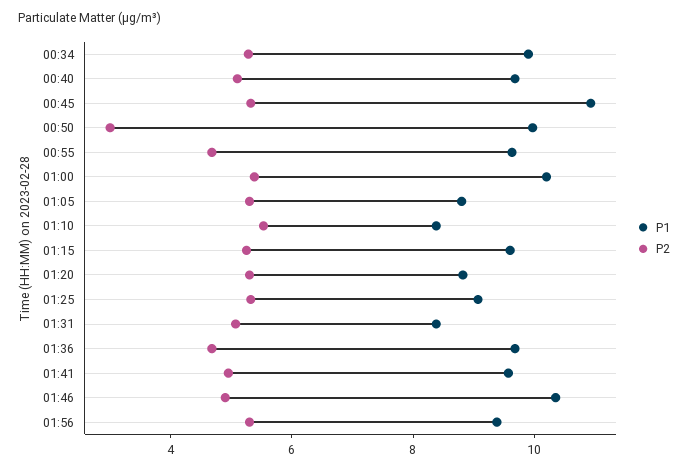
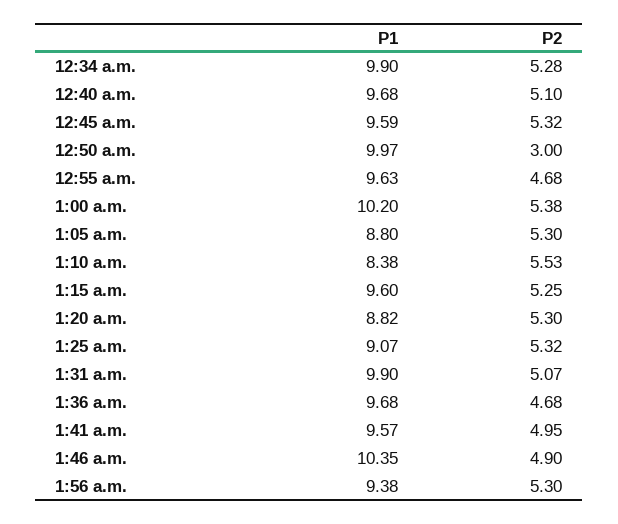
  {
    "P1": {
      "00:34": 9.9,
      "00:40": 9.68,
-     "00:45": 11,
+     "00:45": 9.59,
      "00:50": 9.97,
      "00:55": 9.63,
      "01:00": 10.2,
      "01:05": 8.8,
      "01:10": 8.38,
      "01:15": 9.6,
      "01:20": 8.82,
      "01:25": 9.07,
-     "01:31": 8.5,
+     "01:31": 9.9,
      "01:36": 9.68,
      "01:41": 9.57,
      "01:46": 10.35,
      "01:56": 9.38
    },
    "P2": {
      "00:34": 5.28,
      "00:40": 5.1,
      "00:45": 5.32,
      "00:50": 3,
      "00:55": 4.68,
      "01:00": 5.38,
      "01:05": 5.3,
      "01:10": 5.53,
      "01:15": 5.25,
      "01:20": 5.3,
      "01:25": 5.32,
      "01:31": 5.07,
      "01:36": 4.68,
      "01:41": 4.95,
      "01:46": 4.9,
      "01:56": 5.3
    }
  }

